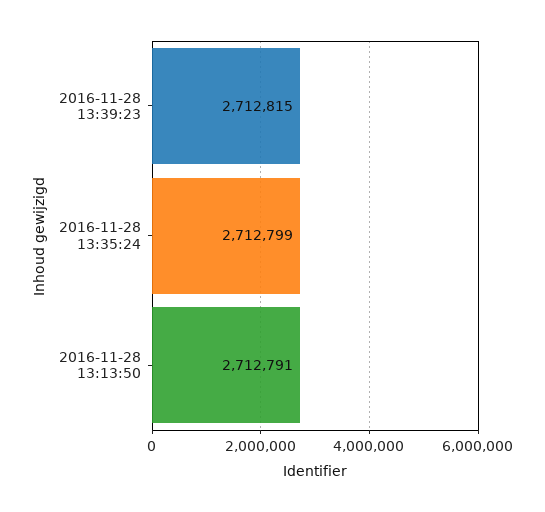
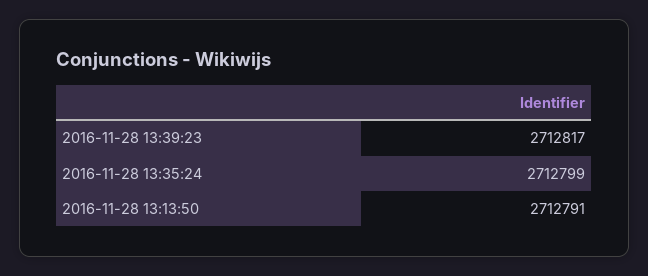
  {
-   "2016-11-28 13:39:23": 2712815,
+   "2016-11-28 13:39:23": 2712817,
    "2016-11-28 13:35:24": 2712799,
    "2016-11-28 13:13:50": 2712791
  }

